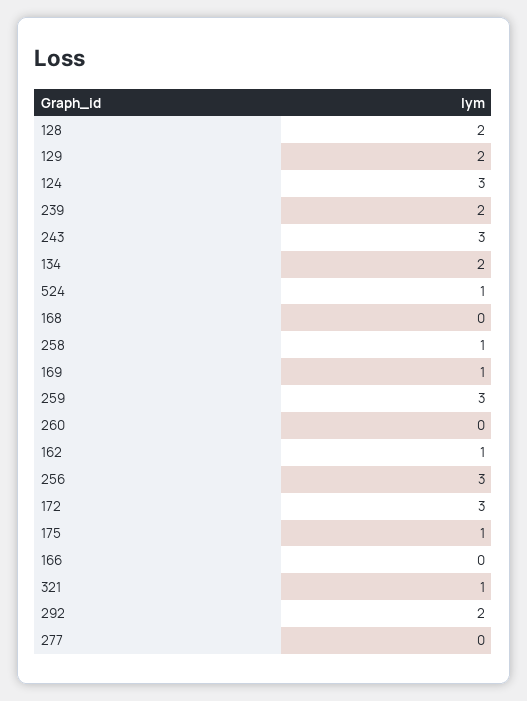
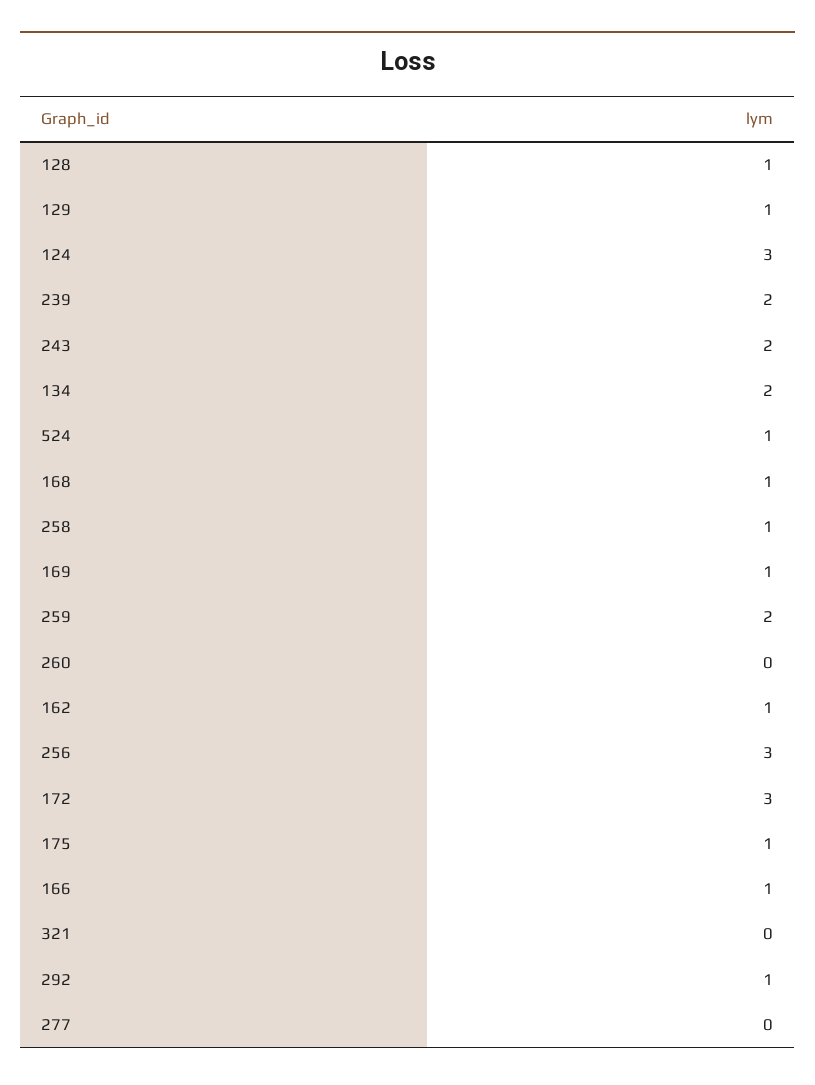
  {
-   "128": 2,
+   "128": 1,
-   "129": 2,
+   "129": 1,
    "124": 3,
    "239": 2,
-   "243": 3,
+   "243": 2,
    "134": 2,
    "524": 1,
-   "168": 0,
+   "168": 1,
    "258": 1,
    "169": 1,
-   "259": 3,
+   "259": 2,
    "260": 0,
    "162": 1,
    "256": 3,
    "172": 3,
    "175": 1,
-   "166": 0,
+   "166": 1,
-   "321": 1,
+   "321": 0,
-   "292": 2,
+   "292": 1,
    "277": 0
  }

